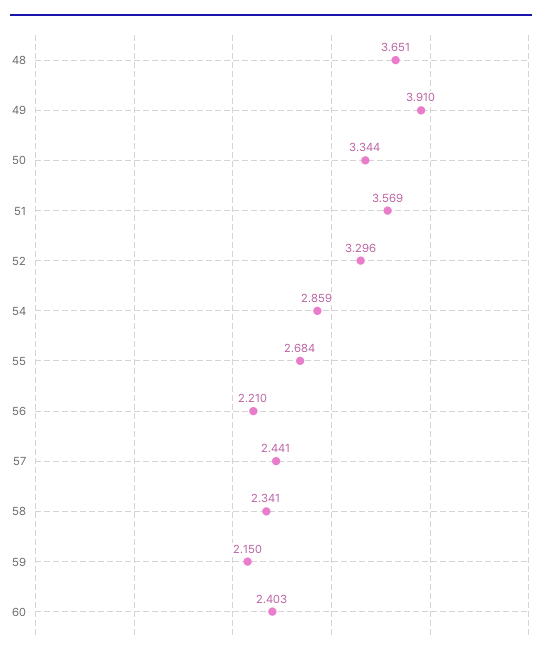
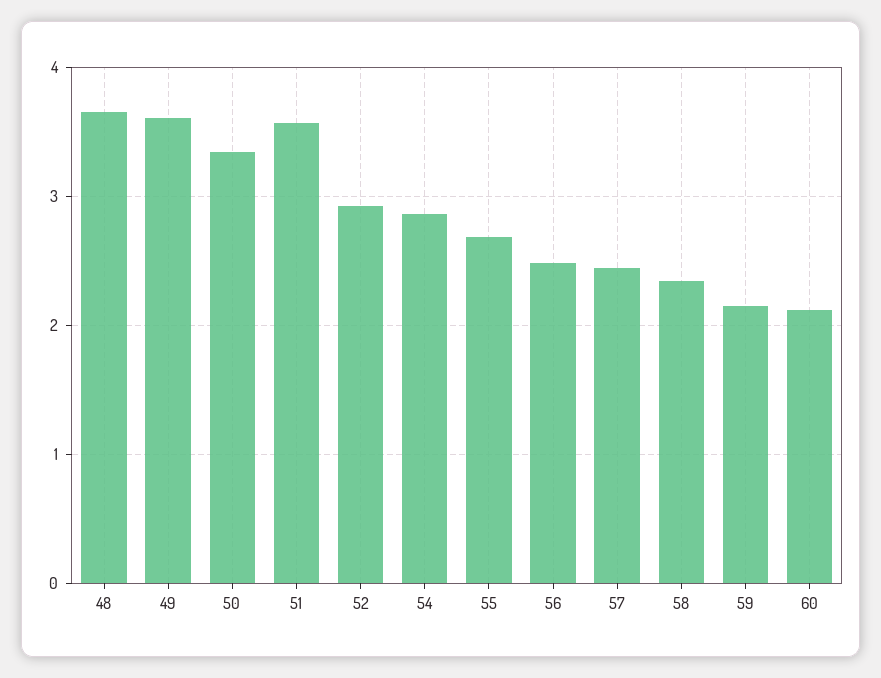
  {
    "48": 3.651,
-   "49": 3.91,
+   "49": 3.6,
    "50": 3.344,
    "51": 3.569,
-   "52": 3.296,
+   "52": 2.9,
    "54": 2.859,
    "55": 2.684,
-   "56": 2.21,
+   "56": 2.5,
    "57": 2.441,
    "58": 2.341,
    "59": 2.15,
-   "60": 2.403
+   "60": 2.1
  }

